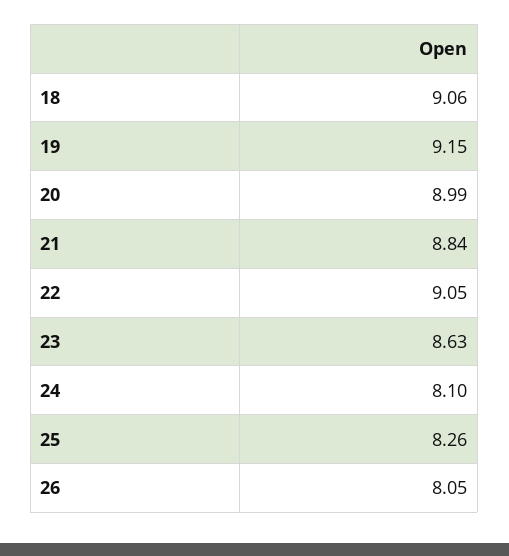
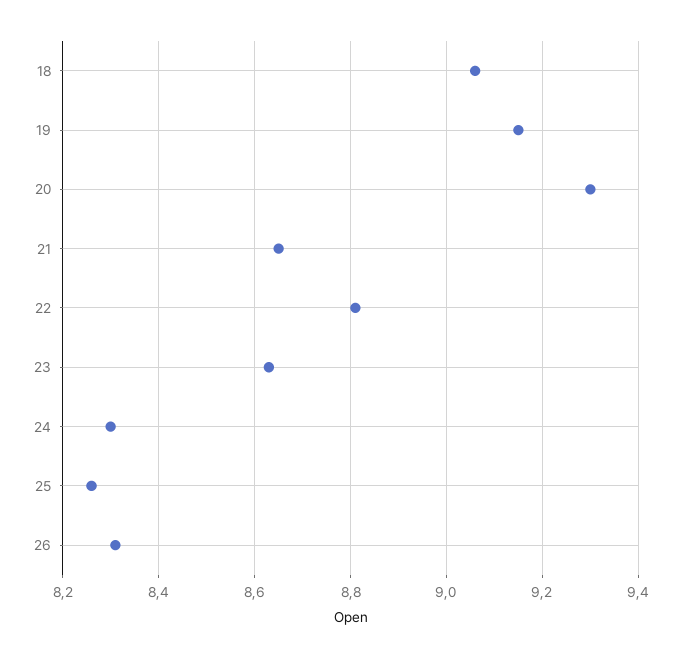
  {
    "18": 9.06,
    "19": 9.15,
-   "20": 8.99,
+   "20": 9.3,
-   "21": 8.84,
+   "21": 8.65,
-   "22": 9.05,
+   "22": 8.8,
    "23": 8.63,
-   "24": 8.1,
+   "24": 8.3,
    "25": 8.26,
-   "26": 8.05
+   "26": 8.3
  }

